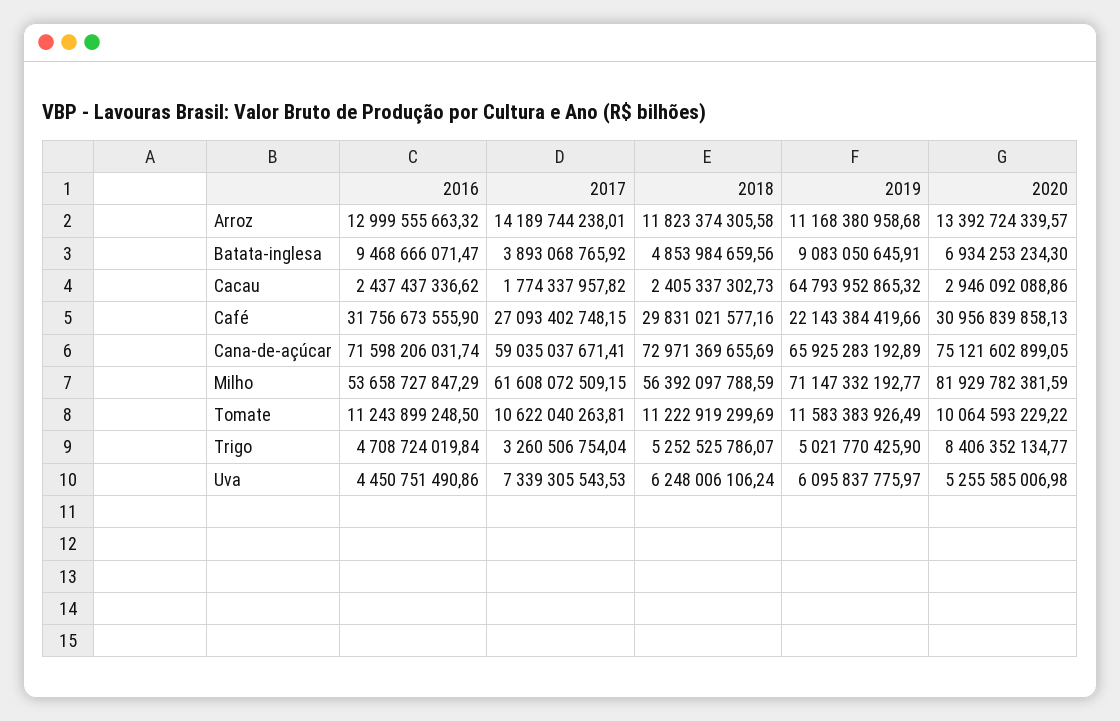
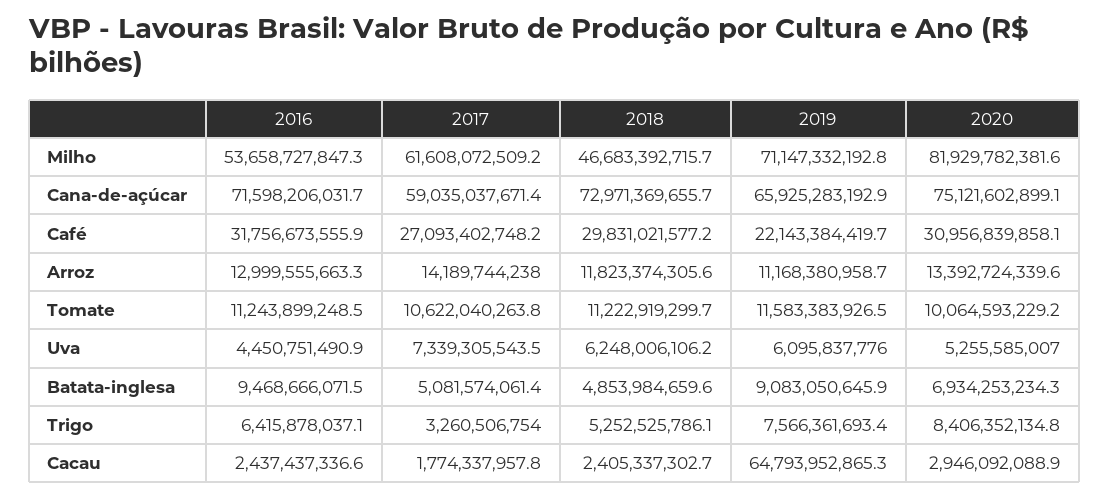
  {
    "2016": {
      "Arroz": 12999555663.32,
      "Batata-inglesa": 9468666071.47,
      "Cacau": 2437437336.62,
      "Café": 31756673555.9,
      "Cana-de-açúcar": 71598206031.74,
      "Milho": 53658727847.29,
      "Tomate": 11243899248.5,
-     "Trigo": 4708724019.84,
+     "Trigo": 6415878037.1,
      "Uva": 4450751490.86
    },
    "2017": {
      "Arroz": 14189744238.01,
-     "Batata-inglesa": 3893068765.92,
+     "Batata-inglesa": 5081574061.4,
      "Cacau": 1774337957.82,
      "Café": 27093402748.15,
      "Cana-de-açúcar": 59035037671.41,
      "Milho": 61608072509.15,
      "Tomate": 10622040263.81,
      "Trigo": 3260506754.04,
      "Uva": 7339305543.53
    },
    "2018": {
      "Arroz": 11823374305.58,
      "Batata-inglesa": 4853984659.56,
      "Cacau": 2405337302.73,
      "Café": 29831021577.16,
      "Cana-de-açúcar": 72971369655.69,
-     "Milho": 56392097788.59,
+     "Milho": 46683392715.7,
      "Tomate": 11222919299.69,
      "Trigo": 5252525786.07,
      "Uva": 6248006106.24
    },
    "2019": {
      "Arroz": 11168380958.68,
      "Batata-inglesa": 9083050645.91,
      "Cacau": 64793952865.32,
      "Café": 22143384419.66,
      "Cana-de-açúcar": 65925283192.89,
      "Milho": 71147332192.77,
      "Tomate": 11583383926.49,
-     "Trigo": 5021770425.9,
+     "Trigo": 7566361693.4,
      "Uva": 6095837775.97
    },
    "2020": {
      "Arroz": 13392724339.57,
      "Batata-inglesa": 6934253234.3,
      "Cacau": 2946092088.86,
      "Café": 30956839858.13,
      "Cana-de-açúcar": 75121602899.05,
      "Milho": 81929782381.59,
      "Tomate": 10064593229.22,
      "Trigo": 8406352134.77,
      "Uva": 5255585006.98
    }
  }

